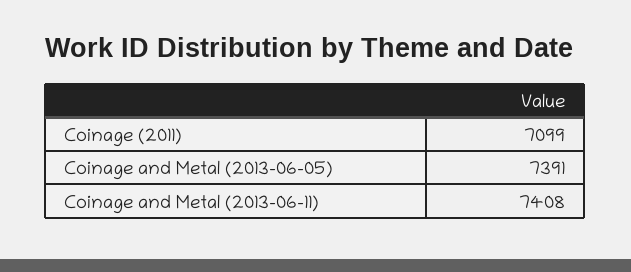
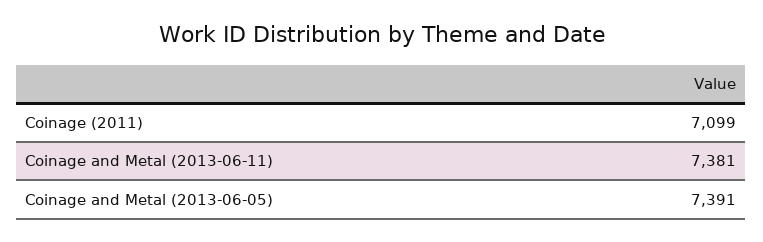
  {
    "Coinage (2011)": 7099,
    "Coinage and Metal (2013-06-05)": 7391,
-   "Coinage and Metal (2013-06-11)": 7408
+   "Coinage and Metal (2013-06-11)": 7381
  }

